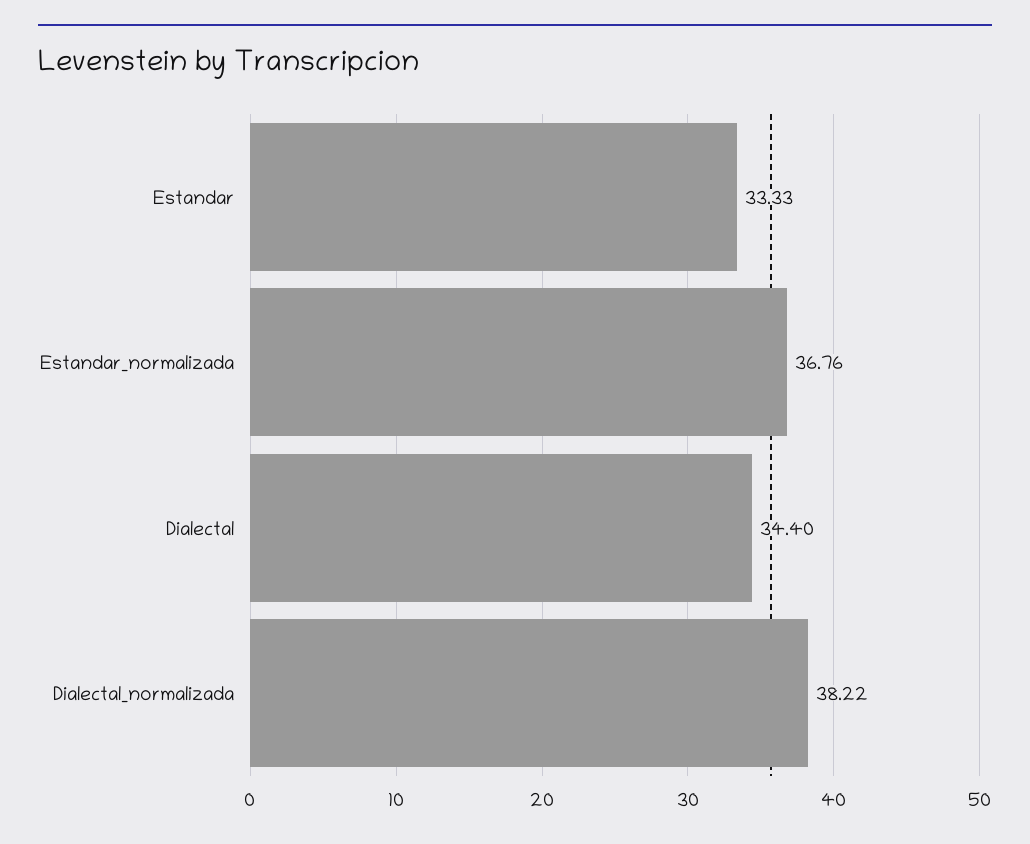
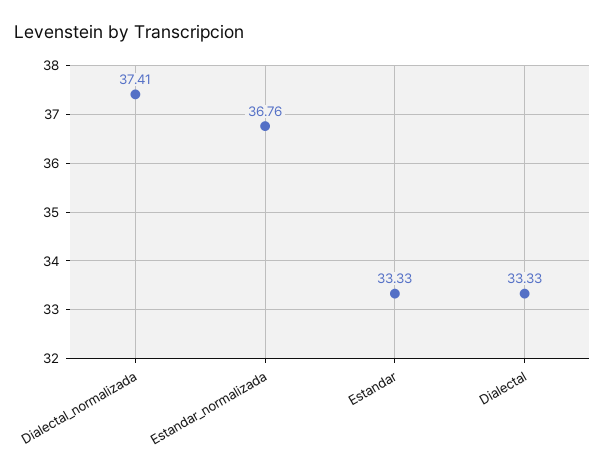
  {
    "Estandar": 33.33,
    "Estandar_normalizada": 36.76,
-   "Dialectal": 34.4,
+   "Dialectal": 33.33,
-   "Dialectal_normalizada": 38.22
+   "Dialectal_normalizada": 37.41
  }

